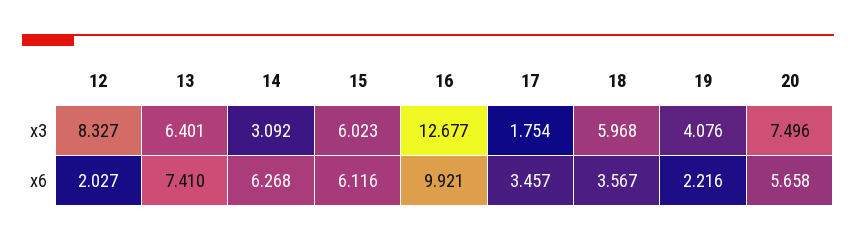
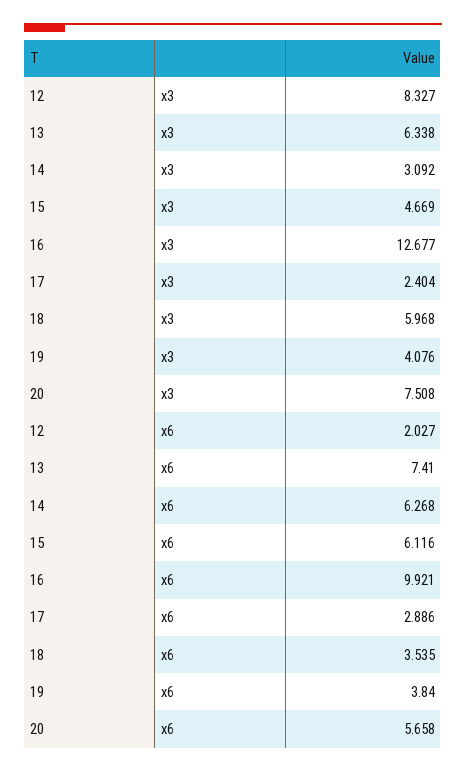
  {
    "12": {
      "x3": 8.327,
      "x6": 2.027
    },
    "13": {
-     "x3": 6.401,
+     "x3": 6.338,
      "x6": 7.41
    },
    "14": {
      "x3": 3.092,
      "x6": 6.268
    },
    "15": {
-     "x3": 6.023,
+     "x3": 4.669,
      "x6": 6.116
    },
    "16": {
      "x3": 12.677,
      "x6": 9.921
    },
    "17": {
-     "x3": 1.754,
+     "x3": 2.404,
-     "x6": 3.457
+     "x6": 2.886
    },
    "18": {
      "x3": 5.968,
-     "x6": 3.567
+     "x6": 3.535
    },
    "19": {
      "x3": 4.076,
-     "x6": 2.216
+     "x6": 3.84
    },
    "20": {
-     "x3": 7.496,
+     "x3": 7.508,
      "x6": 5.658
    }
  }

